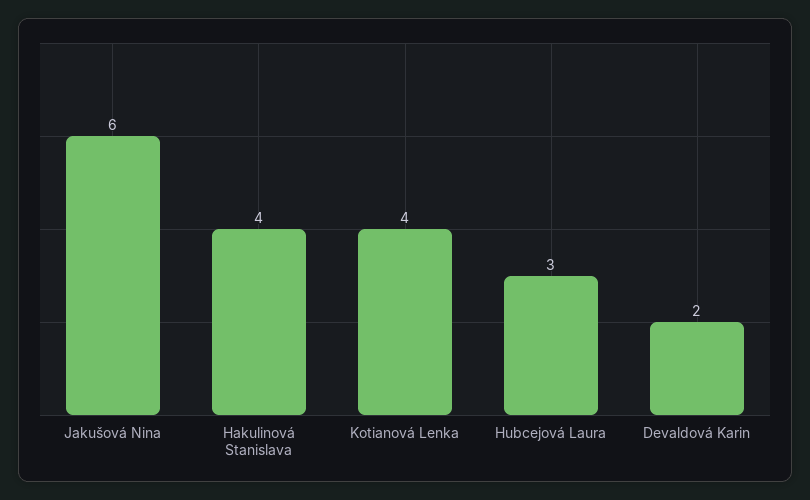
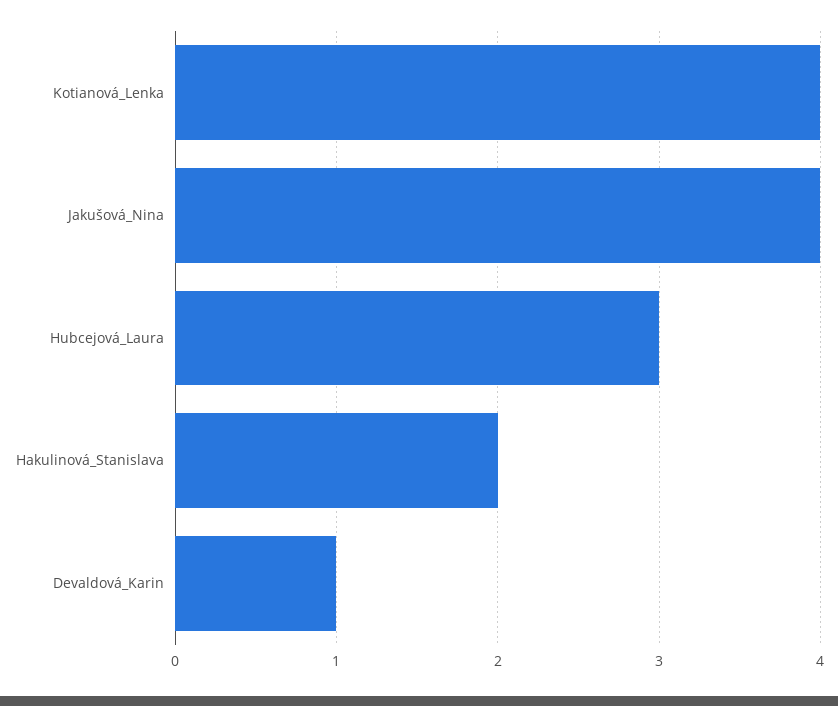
  {
-   "Jakušová Nina": 6,
+   "Jakušová Nina": 4,
-   "Hakulinová Stanislava": 4,
+   "Hakulinová Stanislava": 2,
    "Kotianová Lenka": 4,
    "Hubcejová Laura": 3,
-   "Devaldová Karin": 2
+   "Devaldová Karin": 1
  }

